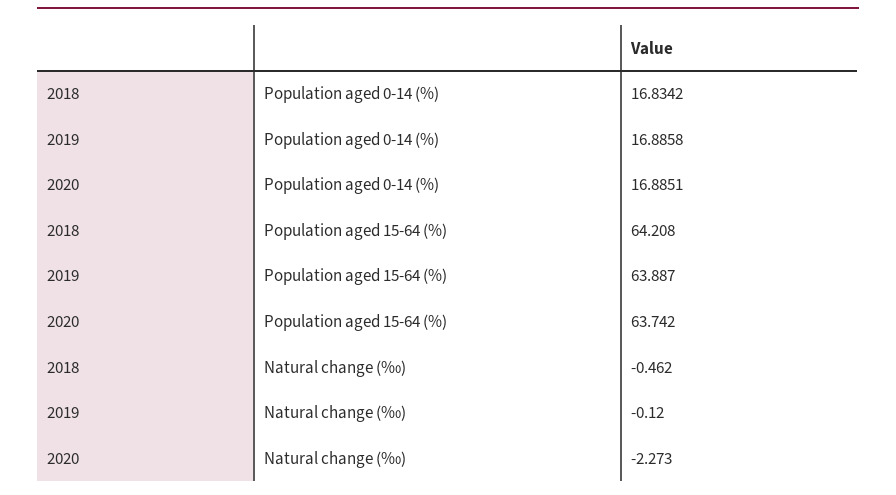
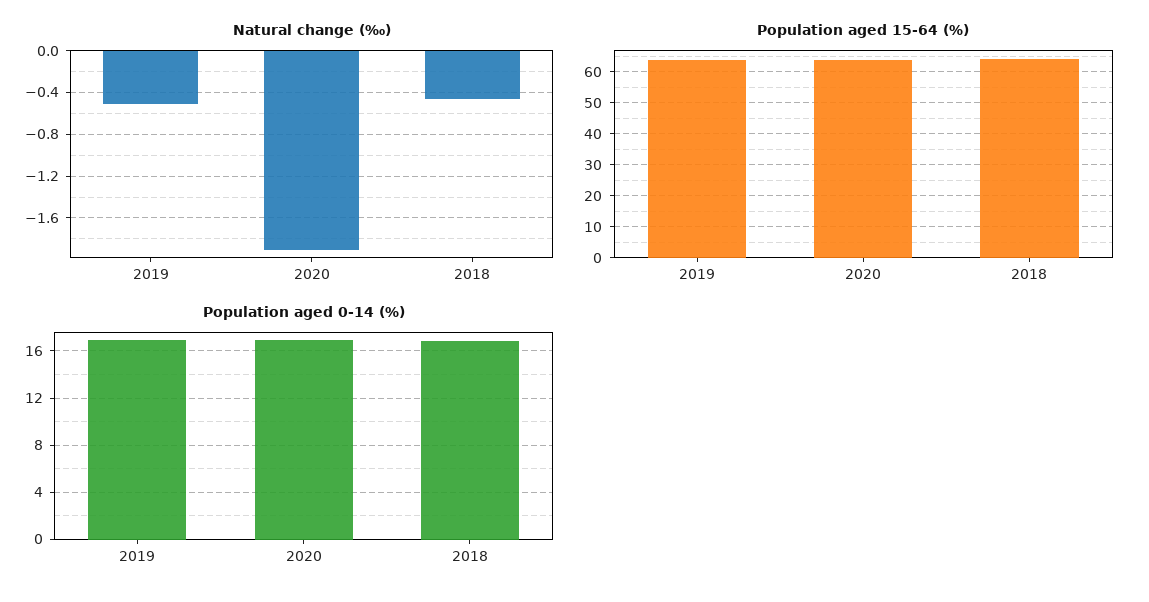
  {
    "Population aged 0-14 (%)": {
      "2018": 16.8342,
      "2019": 16.8858,
      "2020": 16.8851
    },
    "Population aged 15-64 (%)": {
      "2018": 64.208,
      "2019": 63.887,
      "2020": 63.742
    },
    "Natural change (‰)": {
      "2018": -0.462,
-     "2019": -0.12,
+     "2019": -0.5,
-     "2020": -2.273
+     "2020": -1.9
    }
  }

